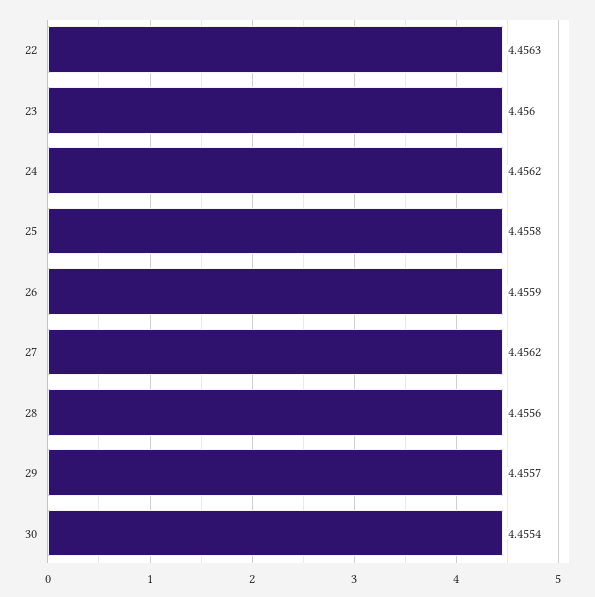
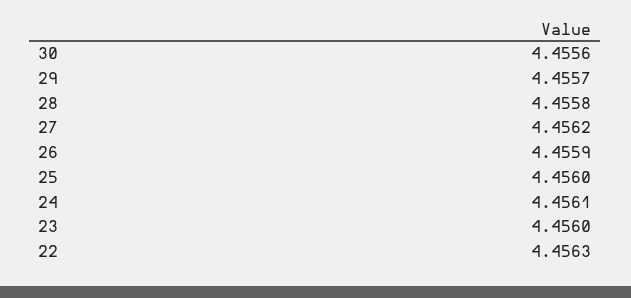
  {
    "22": 4.4563,
    "23": 4.456,
-   "24": 4.4562,
+   "24": 4.4561,
-   "25": 4.4558,
+   "25": 4.456,
    "26": 4.4559,
    "27": 4.4562,
-   "28": 4.4556,
+   "28": 4.4558,
    "29": 4.4557,
-   "30": 4.4554
+   "30": 4.4556
  }

